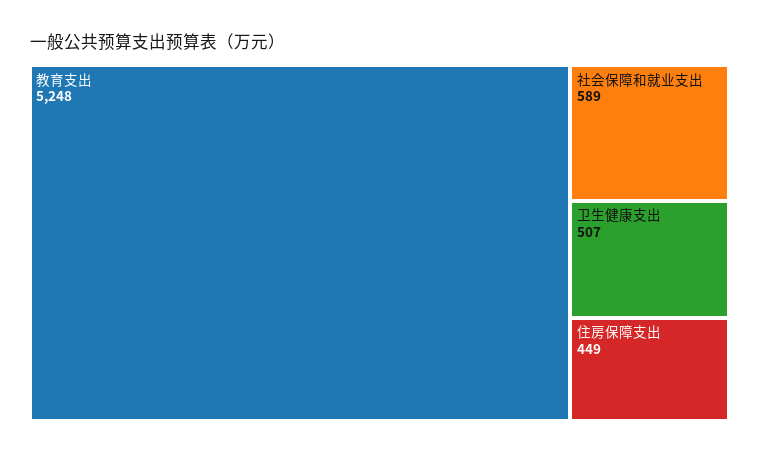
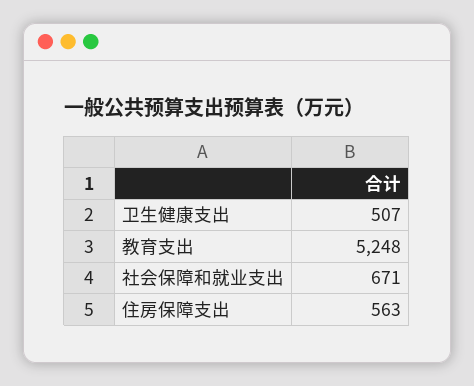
  {
    "教育支出": 5248,
-   "社会保障和就业支出": 589,
+   "社会保障和就业支出": 671,
    "卫生健康支出": 507,
-   "住房保障支出": 449
+   "住房保障支出": 563
  }

